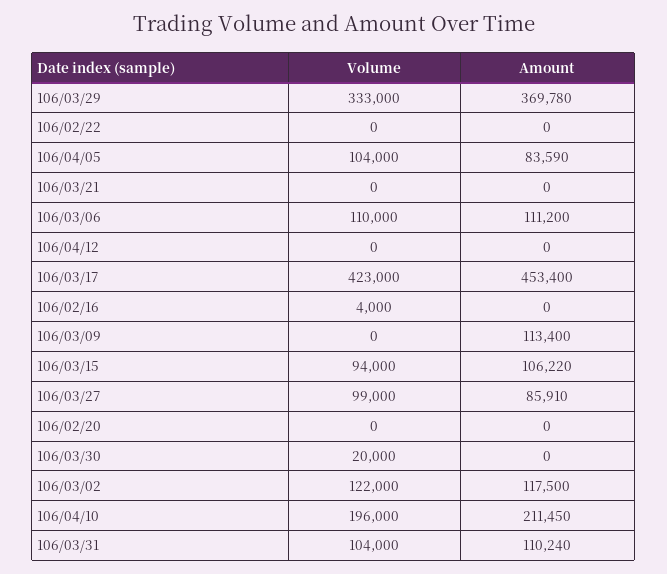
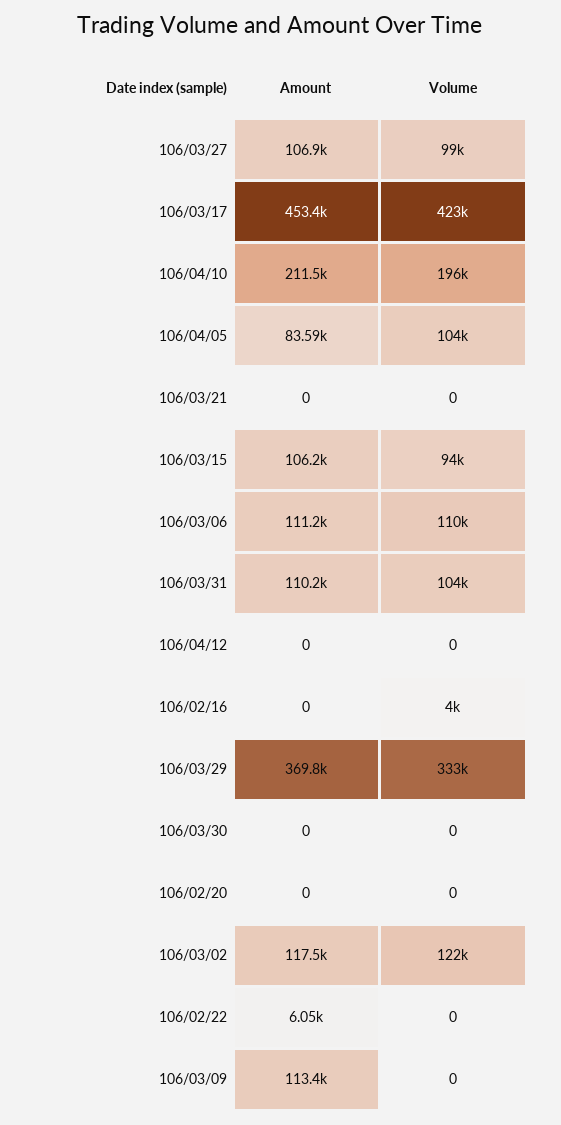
  {
    "Volume": {
      "106/03/29": 333000,
      "106/02/22": 0,
      "106/04/05": 104000,
      "106/03/21": 0,
      "106/03/06": 110000,
      "106/04/12": 0,
      "106/03/17": 423000,
      "106/02/16": 4000,
      "106/03/09": 0,
      "106/03/15": 94000,
      "106/03/27": 99000,
      "106/02/20": 0,
-     "106/03/30": 20000,
+     "106/03/30": 0,
      "106/03/02": 122000,
      "106/04/10": 196000,
      "106/03/31": 104000
    },
    "Amount": {
      "106/03/29": 369780,
-     "106/02/22": 0,
+     "106/02/22": 6050,
      "106/04/05": 83590,
      "106/03/21": 0,
      "106/03/06": 111200,
      "106/04/12": 0,
      "106/03/17": 453400,
      "106/02/16": 0,
      "106/03/09": 113400,
      "106/03/15": 106220,
-     "106/03/27": 85910,
+     "106/03/27": 106900,
      "106/02/20": 0,
      "106/03/30": 0,
      "106/03/02": 117500,
      "106/04/10": 211450,
      "106/03/31": 110240
    }
  }

